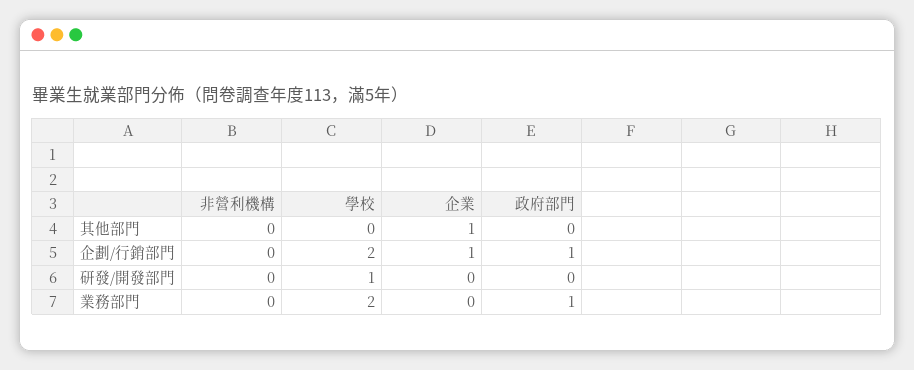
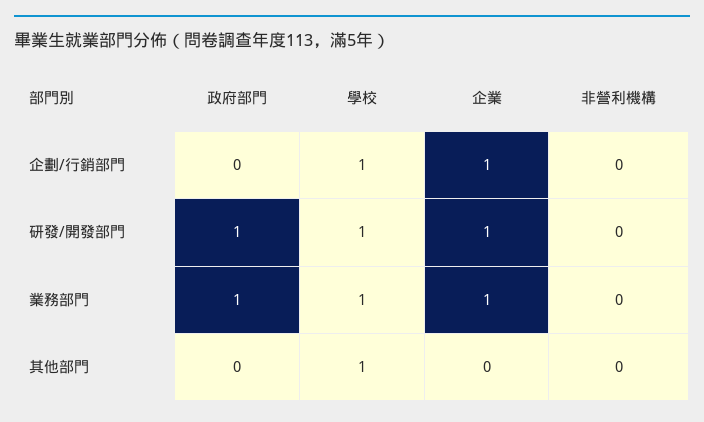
  {
    "非營利機構": {
      "其他部門": 0,
      "企劃/行銷部門": 0,
      "研發/開發部門": 0,
      "業務部門": 0
    },
    "學校": {
-     "其他部門": 0,
+     "其他部門": 1,
-     "企劃/行銷部門": 2,
+     "企劃/行銷部門": 1,
      "研發/開發部門": 1,
-     "業務部門": 2
+     "業務部門": 1
    },
    "企業": {
-     "其他部門": 1,
+     "其他部門": 0,
      "企劃/行銷部門": 1,
-     "研發/開發部門": 0,
+     "研發/開發部門": 1,
-     "業務部門": 0
+     "業務部門": 1
    },
    "政府部門": {
      "其他部門": 0,
-     "企劃/行銷部門": 1,
+     "企劃/行銷部門": 0,
-     "研發/開發部門": 0,
+     "研發/開發部門": 1,
      "業務部門": 1
    }
  }

